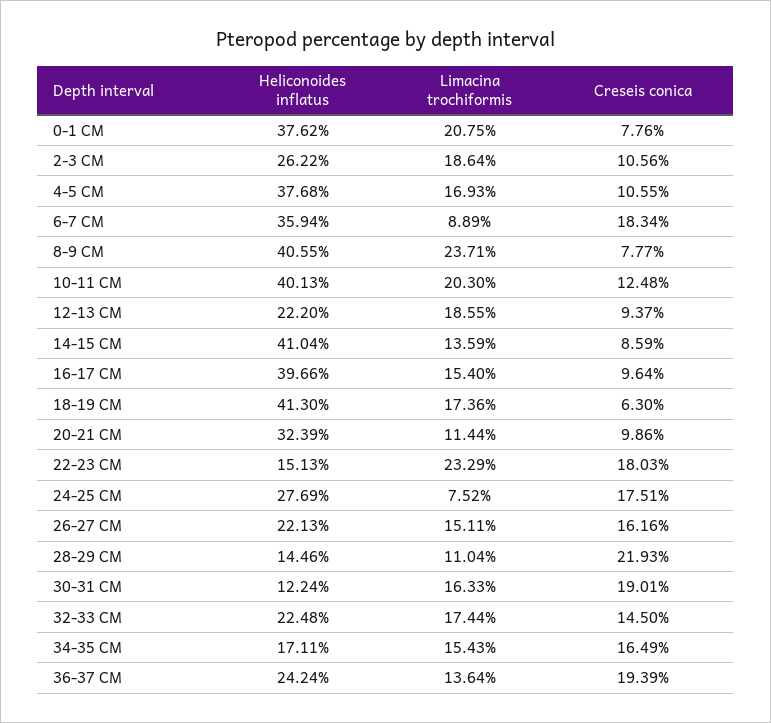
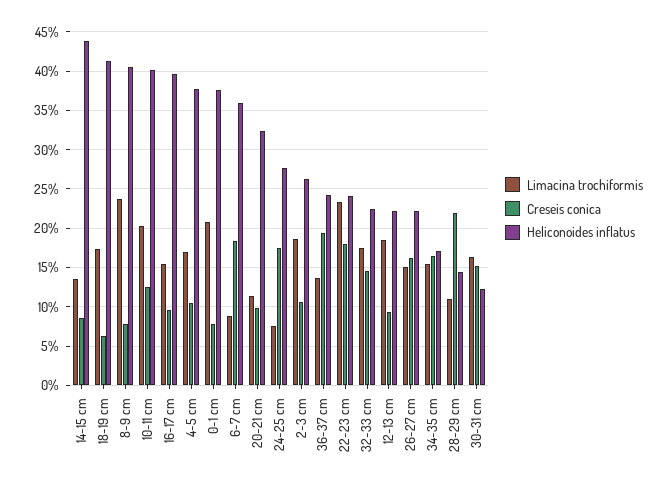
  {
    "Heliconoides inflatus": {
      "0-1 CM": 37.62,
      "2-3 CM": 26.22,
      "4-5 CM": 37.68,
      "6-7 CM": 35.94,
      "8-9 CM": 40.55,
      "10-11 CM": 40.13,
      "12-13 CM": 22.2,
-     "14-15 CM": 41.04,
+     "14-15 CM": 44,
      "16-17 CM": 39.66,
      "18-19 CM": 41.3,
      "20-21 CM": 32.39,
-     "22-23 CM": 15.13,
+     "22-23 CM": 24,
      "24-25 CM": 27.69,
      "26-27 CM": 22.13,
      "28-29 CM": 14.46,
      "30-31 CM": 12.24,
      "32-33 CM": 22.48,
      "34-35 CM": 17.11,
      "36-37 CM": 24.24
    },
    "Limacina trochiformis": {
      "0-1 CM": 20.75,
      "2-3 CM": 18.64,
      "4-5 CM": 16.93,
      "6-7 CM": 8.89,
      "8-9 CM": 23.71,
      "10-11 CM": 20.3,
      "12-13 CM": 18.55,
      "14-15 CM": 13.59,
      "16-17 CM": 15.4,
      "18-19 CM": 17.36,
      "20-21 CM": 11.44,
      "22-23 CM": 23.29,
      "24-25 CM": 7.52,
      "26-27 CM": 15.11,
      "28-29 CM": 11.04,
      "30-31 CM": 16.33,
      "32-33 CM": 17.44,
      "34-35 CM": 15.43,
      "36-37 CM": 13.64
    },
    "Creseis conica": {
      "0-1 CM": 7.76,
      "2-3 CM": 10.56,
      "4-5 CM": 10.55,
      "6-7 CM": 18.34,
      "8-9 CM": 7.77,
      "10-11 CM": 12.48,
      "12-13 CM": 9.37,
      "14-15 CM": 8.59,
      "16-17 CM": 9.64,
      "18-19 CM": 6.3,
      "20-21 CM": 9.86,
      "22-23 CM": 18.03,
      "24-25 CM": 17.51,
      "26-27 CM": 16.16,
      "28-29 CM": 21.93,
-     "30-31 CM": 19.01,
+     "30-31 CM": 15,
      "32-33 CM": 14.5,
      "34-35 CM": 16.49,
      "36-37 CM": 19.39
    }
  }

